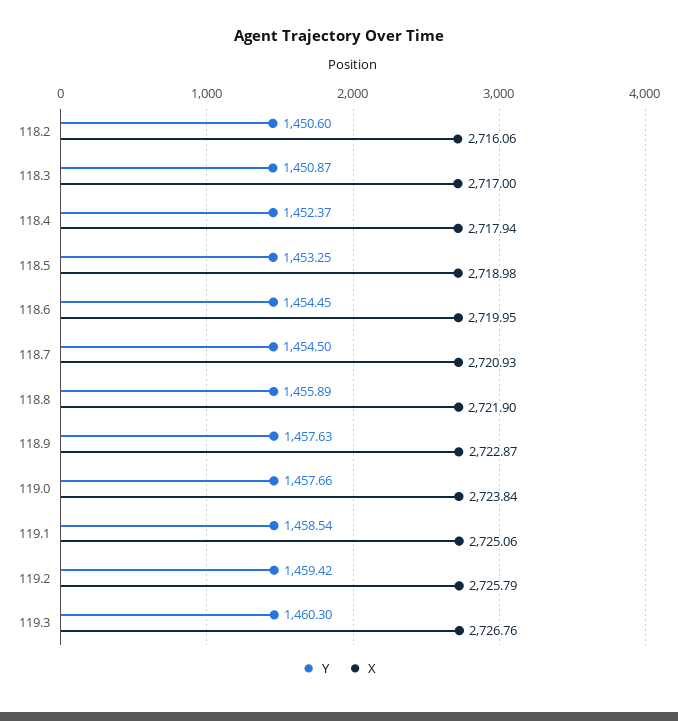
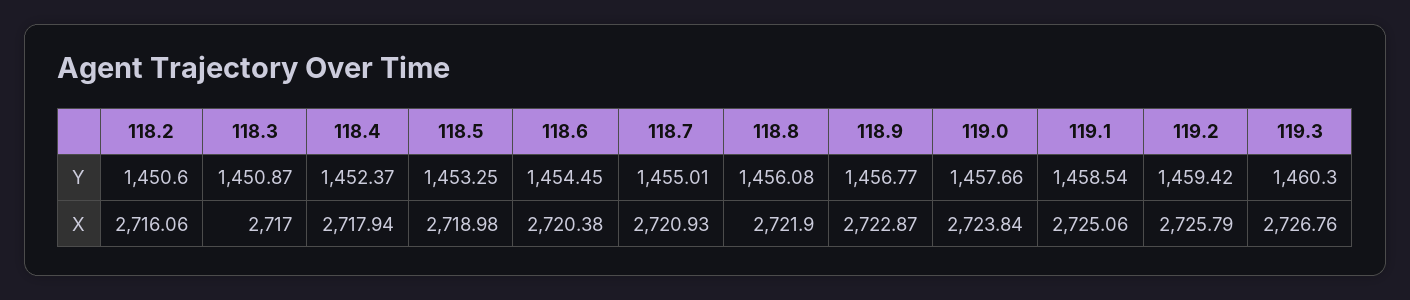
  {
    "Y": {
      "118.2": 1450.6,
      "118.3": 1450.87,
      "118.4": 1452.37,
      "118.5": 1453.25,
      "118.6": 1454.45,
-     "118.7": 1454.5,
+     "118.7": 1455.01,
-     "118.8": 1455.89,
+     "118.8": 1456.08,
-     "118.9": 1457.63,
+     "118.9": 1456.77,
      "119.0": 1457.66,
      "119.1": 1458.54,
      "119.2": 1459.42,
      "119.3": 1460.3
    },
    "X": {
      "118.2": 2716.06,
      "118.3": 2717,
      "118.4": 2717.94,
      "118.5": 2718.98,
-     "118.6": 2719.95,
+     "118.6": 2720.38,
      "118.7": 2720.93,
      "118.8": 2721.9,
      "118.9": 2722.87,
      "119.0": 2723.84,
      "119.1": 2725.06,
      "119.2": 2725.79,
      "119.3": 2726.76
    }
  }

